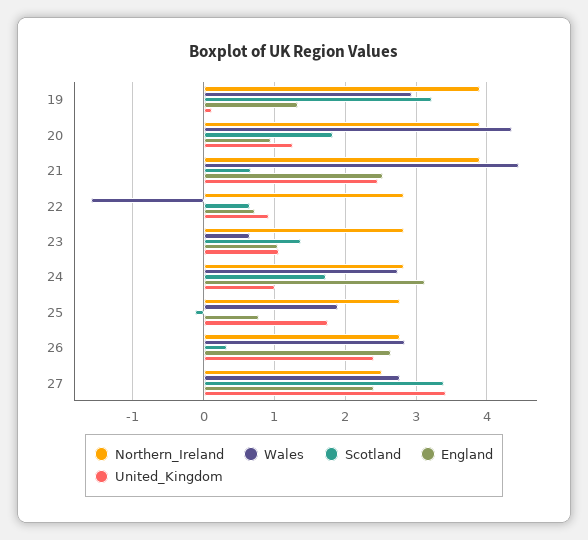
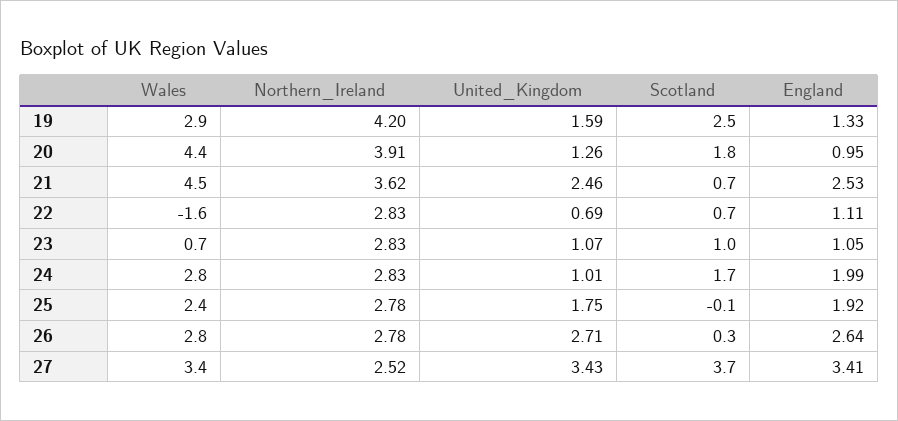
  {
    "Northern_Ireland": {
-     "19": 3.9,
+     "19": 4.2,
      "20": 3.91,
-     "21": 3.9,
+     "21": 3.62,
      "22": 2.83,
      "23": 2.83,
      "24": 2.83,
      "25": 2.78,
      "26": 2.78,
      "27": 2.52
    },
    "Wales": {
      "19": 2.9,
      "20": 4.4,
      "21": 4.5,
      "22": -1.6,
      "23": 0.7,
      "24": 2.8,
-     "25": 1.9,
+     "25": 2.4,
      "26": 2.8,
-     "27": 2.8
+     "27": 3.4
    },
    "Scotland": {
-     "19": 3.2,
+     "19": 2.5,
      "20": 1.8,
      "21": 0.7,
      "22": 0.7,
-     "23": 1.4,
+     "23": 1,
      "24": 1.7,
      "25": -0.1,
      "26": 0.3,
-     "27": 3.4
+     "27": 3.7
    },
    "England": {
      "19": 1.33,
      "20": 0.95,
      "21": 2.53,
-     "22": 0.7,
+     "22": 1.11,
      "23": 1.05,
-     "24": 3.1,
+     "24": 1.99,
-     "25": 0.8,
+     "25": 1.92,
      "26": 2.64,
-     "27": 2.4
+     "27": 3.41
    },
    "United_Kingdom": {
-     "19": 0.1,
+     "19": 1.59,
      "20": 1.26,
      "21": 2.46,
-     "22": 0.9,
+     "22": 0.69,
      "23": 1.07,
      "24": 1.01,
      "25": 1.75,
-     "26": 2.4,
+     "26": 2.71,
      "27": 3.43
    }
  }

